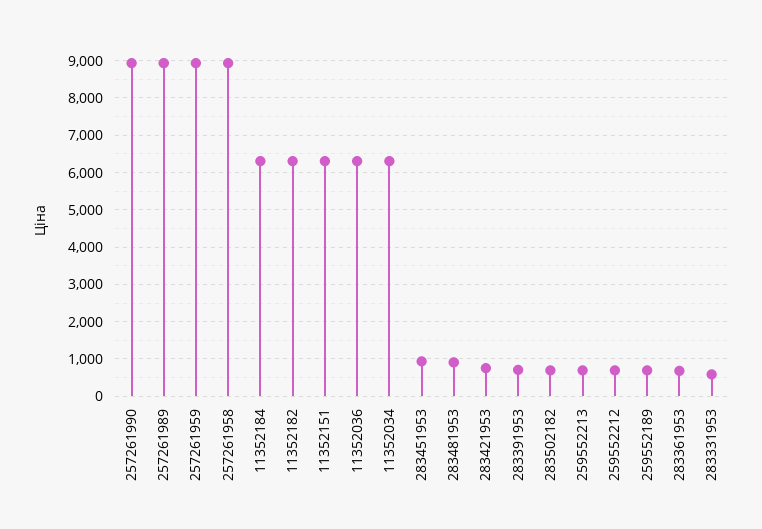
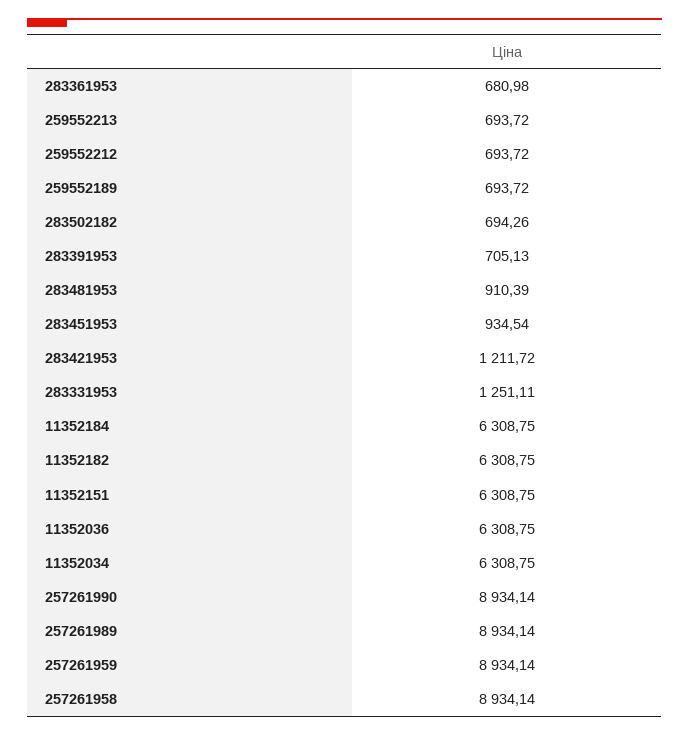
  {
    "257261990": 8934.14,
    "257261989": 8934.14,
    "257261959": 8934.14,
    "257261958": 8934.14,
    "11352184": 6308.75,
    "11352182": 6308.75,
    "11352151": 6308.75,
    "11352036": 6308.75,
    "11352034": 6308.75,
    "283451953": 934.54,
    "283481953": 910.39,
-   "283421953": 800,
+   "283421953": 1211.72,
    "283391953": 705.13,
    "283502182": 694.26,
    "259552213": 693.72,
    "259552212": 693.72,
    "259552189": 693.72,
    "283361953": 680.98,
-   "283331953": 600
+   "283331953": 1251.11
  }

